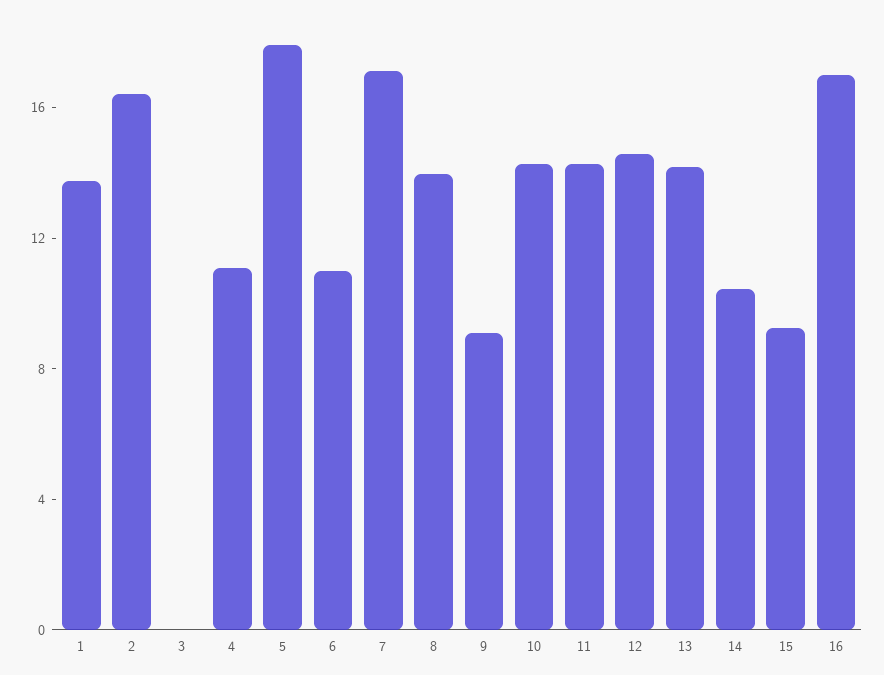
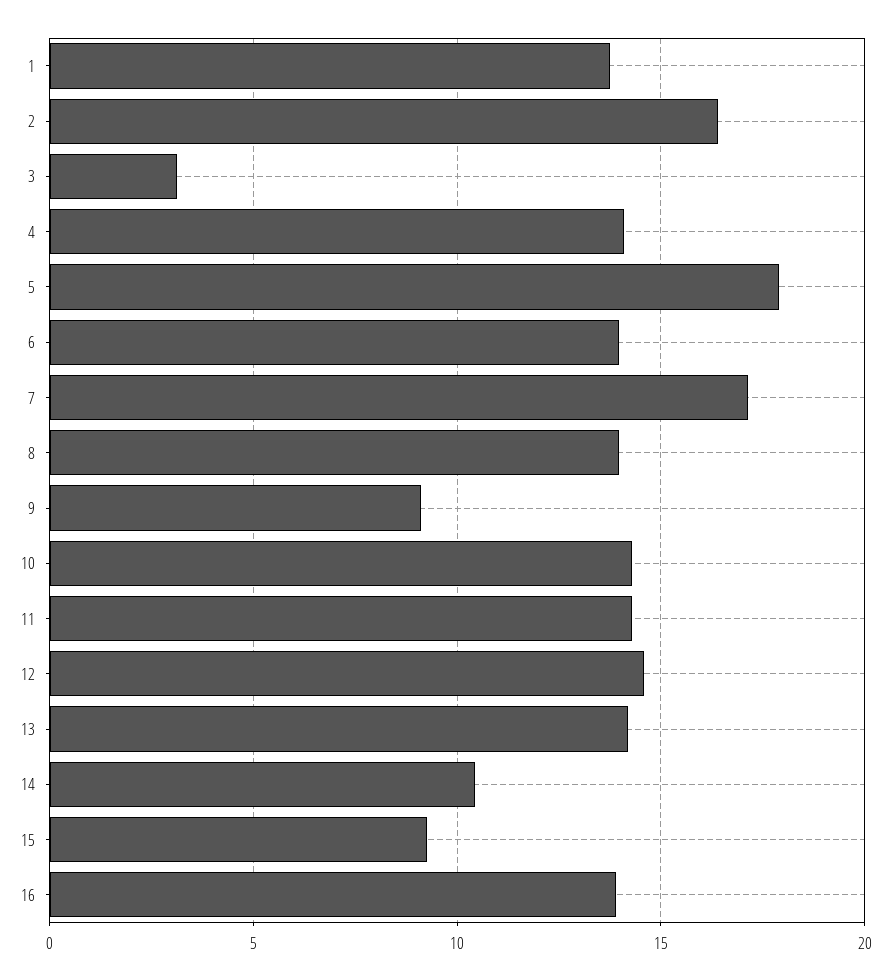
  {
    "1": 14,
    "2": 16.5,
-   "3": 0,
+   "3": 3,
-   "4": 11,
+   "4": 14,
    "5": 18,
-   "6": 11,
+   "6": 14,
    "7": 17,
    "8": 14,
    "9": 9,
    "10": 14.5,
    "11": 14.5,
    "12": 14.5,
    "13": 14,
    "14": 10.5,
    "15": 9.5,
-   "16": 17
+   "16": 14
  }

